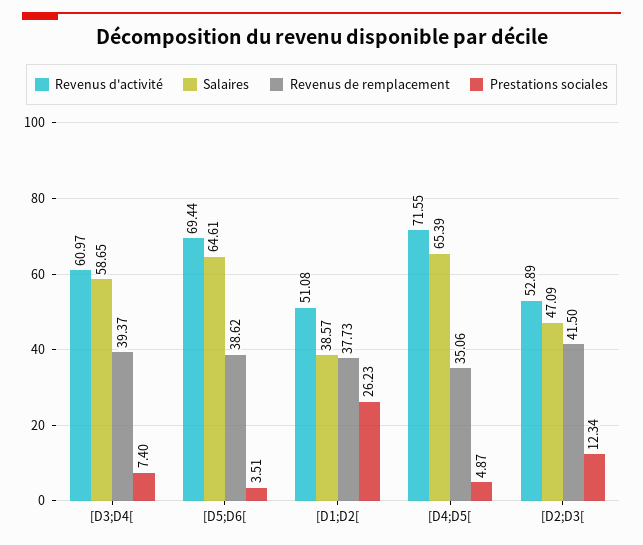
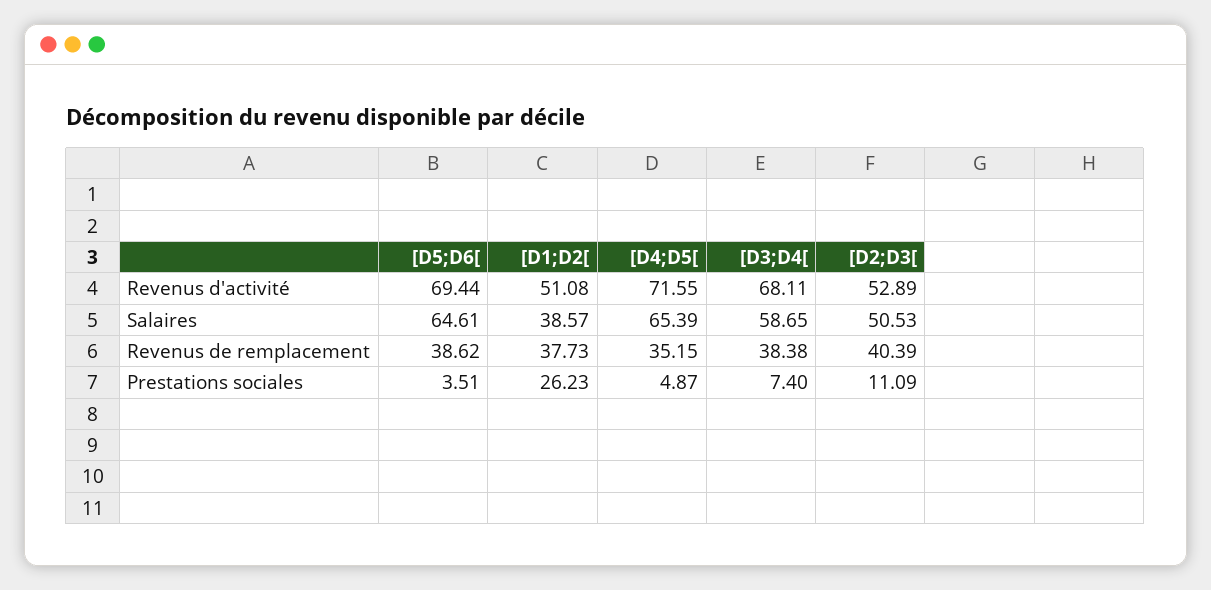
  {
    "Revenus d'activité": {
-     "[D3;D4[": 60.97,
+     "[D3;D4[": 68.11,
      "[D5;D6[": 69.44,
      "[D1;D2[": 51.08,
      "[D4;D5[": 71.55,
      "[D2;D3[": 52.89
    },
    "Salaires": {
      "[D3;D4[": 58.65,
      "[D5;D6[": 64.61,
      "[D1;D2[": 38.57,
      "[D4;D5[": 65.39,
-     "[D2;D3[": 47.09
+     "[D2;D3[": 50.53
    },
    "Revenus de remplacement": {
-     "[D3;D4[": 39.37,
+     "[D3;D4[": 38.38,
      "[D5;D6[": 38.62,
      "[D1;D2[": 37.73,
-     "[D4;D5[": 35.06,
+     "[D4;D5[": 35.15,
-     "[D2;D3[": 41.5
+     "[D2;D3[": 40.39
    },
    "Prestations sociales": {
      "[D3;D4[": 7.4,
      "[D5;D6[": 3.51,
      "[D1;D2[": 26.23,
      "[D4;D5[": 4.87,
-     "[D2;D3[": 12.34
+     "[D2;D3[": 11.09
    }
  }

